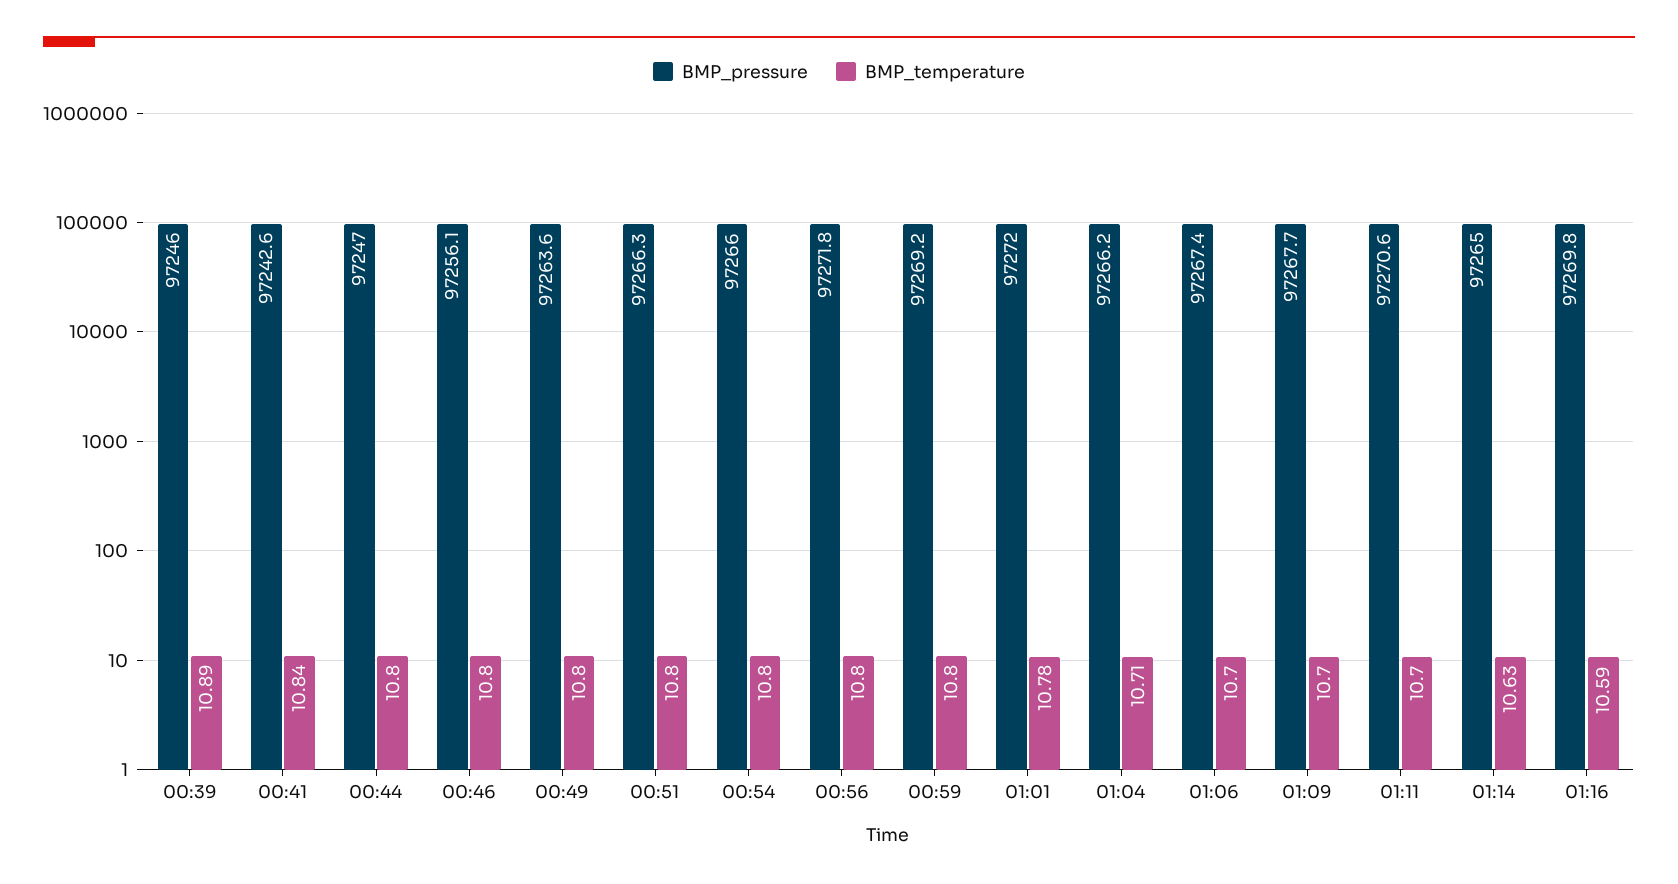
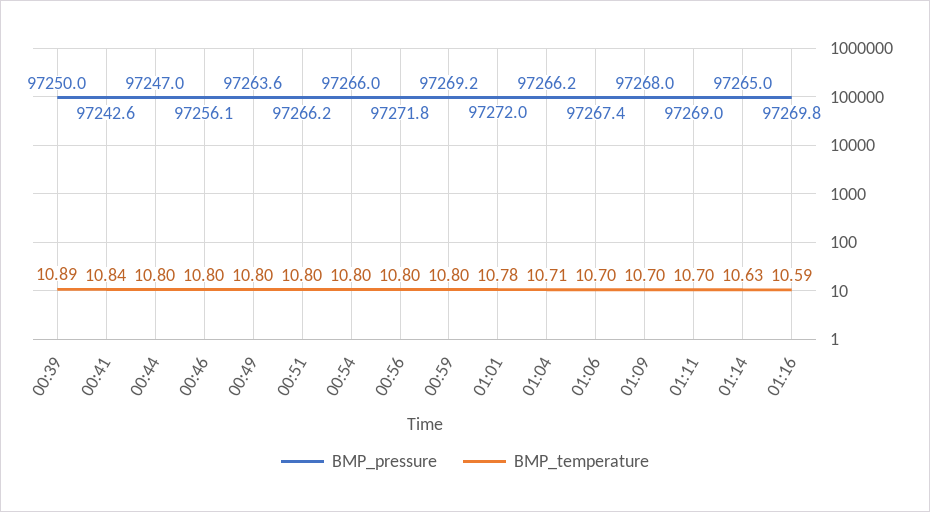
  {
    "BMP_pressure": {
-     "00:39": 97246,
+     "00:39": 97250,
      "00:41": 97242.6,
      "00:44": 97247,
      "00:46": 97256.1,
      "00:49": 97263.6,
-     "00:51": 97266.3,
+     "00:51": 97266.2,
      "00:54": 97266,
      "00:56": 97271.8,
      "00:59": 97269.2,
      "01:01": 97272,
      "01:04": 97266.2,
      "01:06": 97267.4,
-     "01:09": 97267.7,
+     "01:09": 97268,
-     "01:11": 97270.6,
+     "01:11": 97269,
      "01:14": 97265,
      "01:16": 97269.8
    },
    "BMP_temperature": {
      "00:39": 10.89,
      "00:41": 10.84,
      "00:44": 10.8,
      "00:46": 10.8,
      "00:49": 10.8,
      "00:51": 10.8,
      "00:54": 10.8,
      "00:56": 10.8,
      "00:59": 10.8,
      "01:01": 10.78,
      "01:04": 10.71,
      "01:06": 10.7,
      "01:09": 10.7,
      "01:11": 10.7,
      "01:14": 10.63,
      "01:16": 10.59
    }
  }

